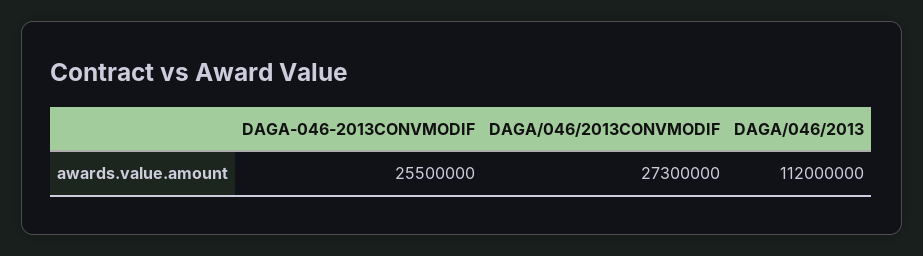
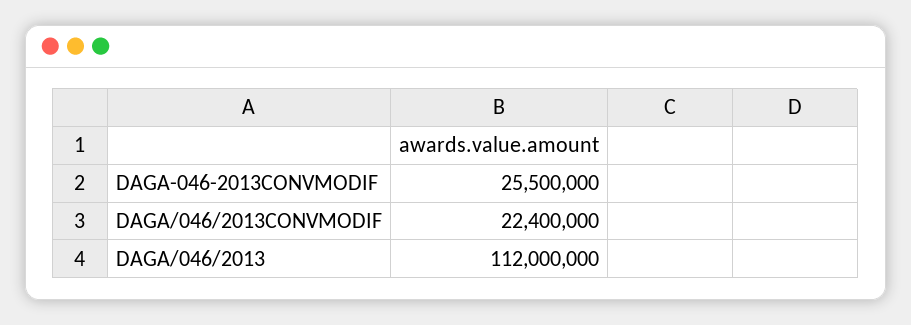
  {
    "DAGA-046-2013CONVMODIF": 25500000,
-   "DAGA/046/2013CONVMODIF": 27300000,
+   "DAGA/046/2013CONVMODIF": 22400000,
    "DAGA/046/2013": 112000000
  }

